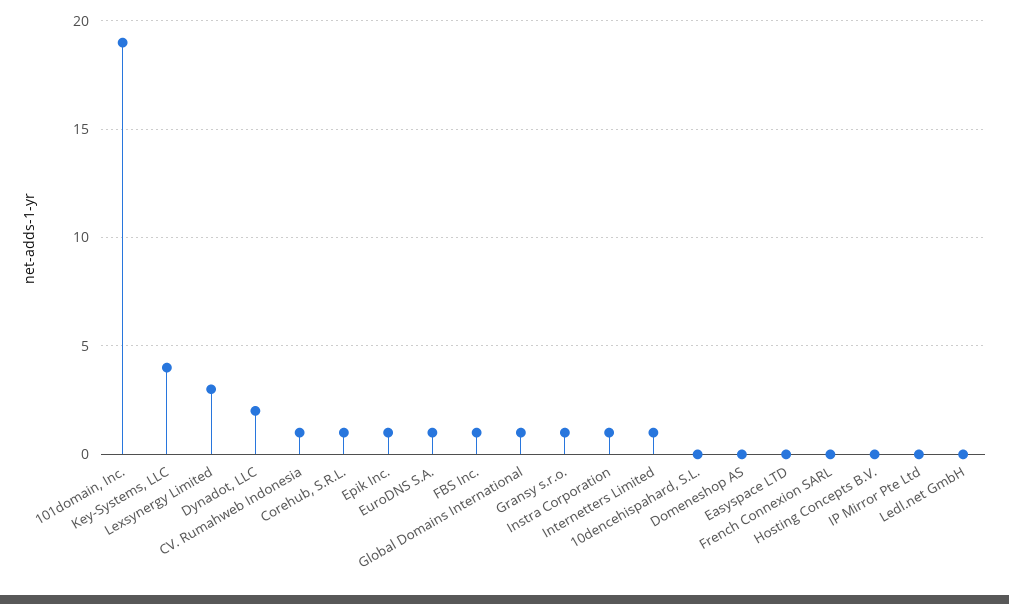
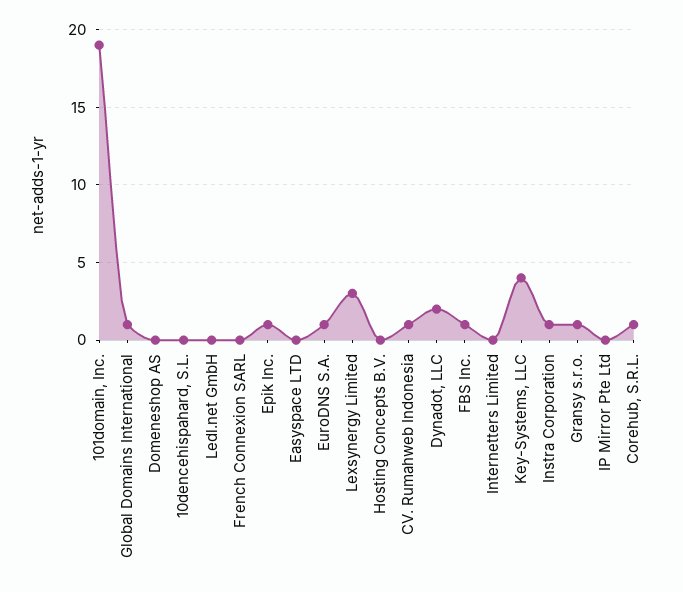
  {
    "101domain, Inc.": 19,
    "Key-Systems, LLC": 4,
    "Lexsynergy Limited": 3,
    "Dynadot, LLC": 2,
    "CV. Rumahweb Indonesia": 1,
    "Corehub, S.R.L.": 1,
    "Epik Inc.": 1,
    "EuroDNS S.A.": 1,
    "FBS Inc.": 1,
    "Global Domains International": 1,
    "Gransy s.r.o.": 1,
    "Instra Corporation": 1,
-   "Internetters Limited": 1,
+   "Internetters Limited": 0,
    "10dencehispahard, S.L.": 0,
    "Domeneshop AS": 0,
    "Easyspace LTD": 0,
    "French Connexion SARL": 0,
    "Hosting Concepts B.V.": 0,
    "IP Mirror Pte Ltd": 0,
    "Ledl.net GmbH": 0
  }

